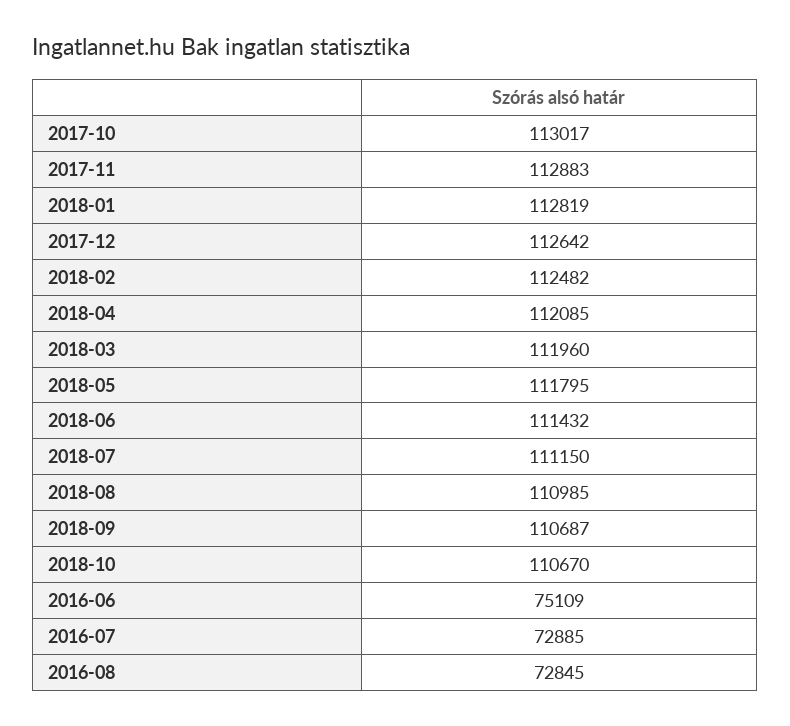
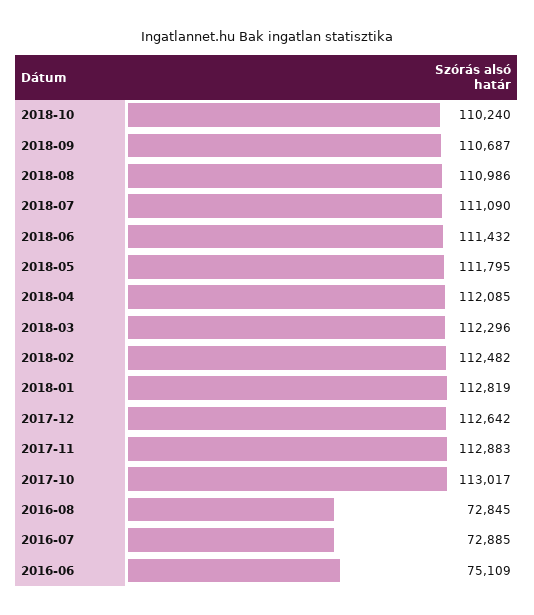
  {
    "2017-10": 113017,
    "2017-11": 112883,
    "2018-01": 112819,
    "2017-12": 112642,
    "2018-02": 112482,
    "2018-04": 112085,
-   "2018-03": 111960,
+   "2018-03": 112296,
    "2018-05": 111795,
    "2018-06": 111432,
-   "2018-07": 111150,
+   "2018-07": 111090,
-   "2018-08": 110985,
+   "2018-08": 110986,
    "2018-09": 110687,
-   "2018-10": 110670,
+   "2018-10": 110240,
    "2016-06": 75109,
    "2016-07": 72885,
    "2016-08": 72845
  }

